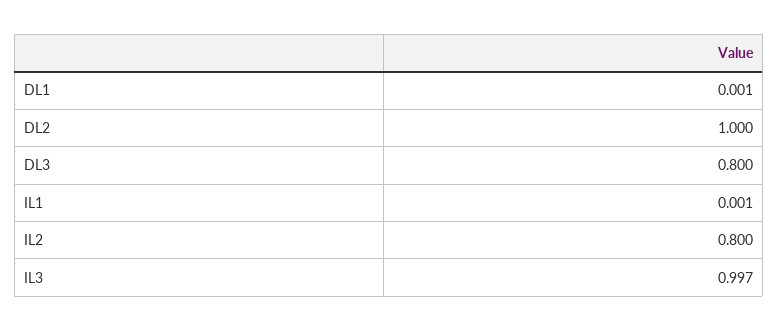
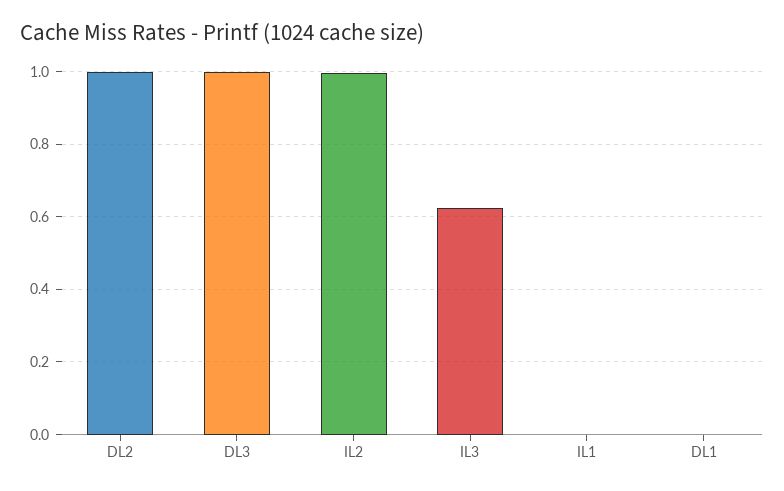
  {
    "DL1": 0.001,
    "DL2": 1,
-   "DL3": 0.8,
+   "DL3": 1,
    "IL1": 0.001,
-   "IL2": 0.8,
+   "IL2": 1,
-   "IL3": 0.997
+   "IL3": 0.62
  }

